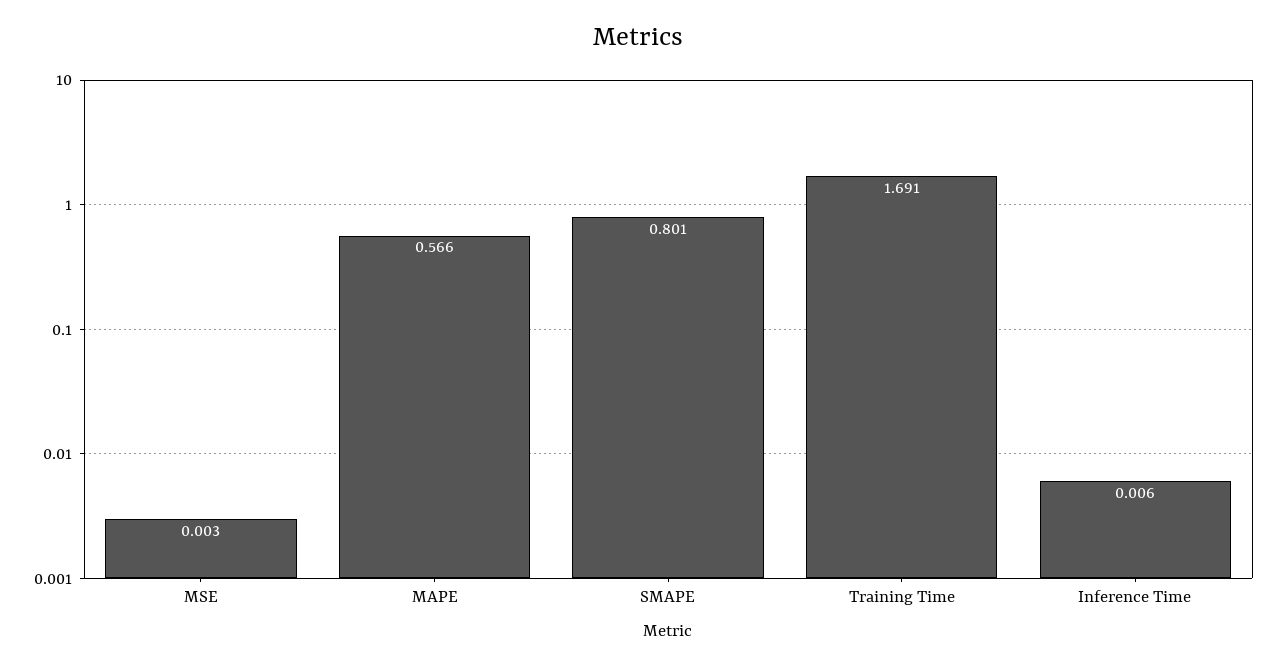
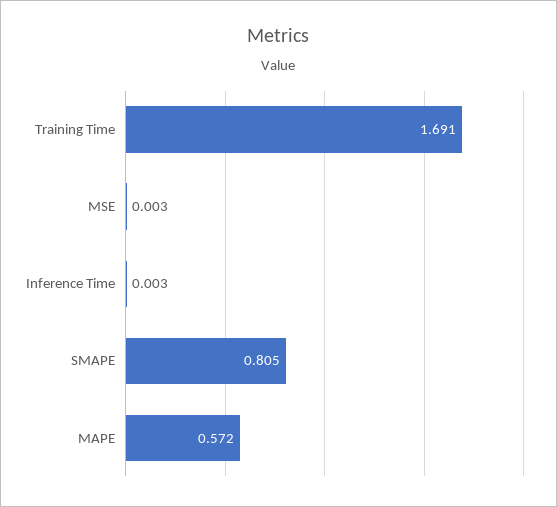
  {
    "MSE": 0.003,
-   "MAPE": 0.566,
+   "MAPE": 0.572,
-   "SMAPE": 0.801,
+   "SMAPE": 0.805,
    "Training Time": 1.691,
-   "Inference Time": 0.006
+   "Inference Time": 0.003
  }

